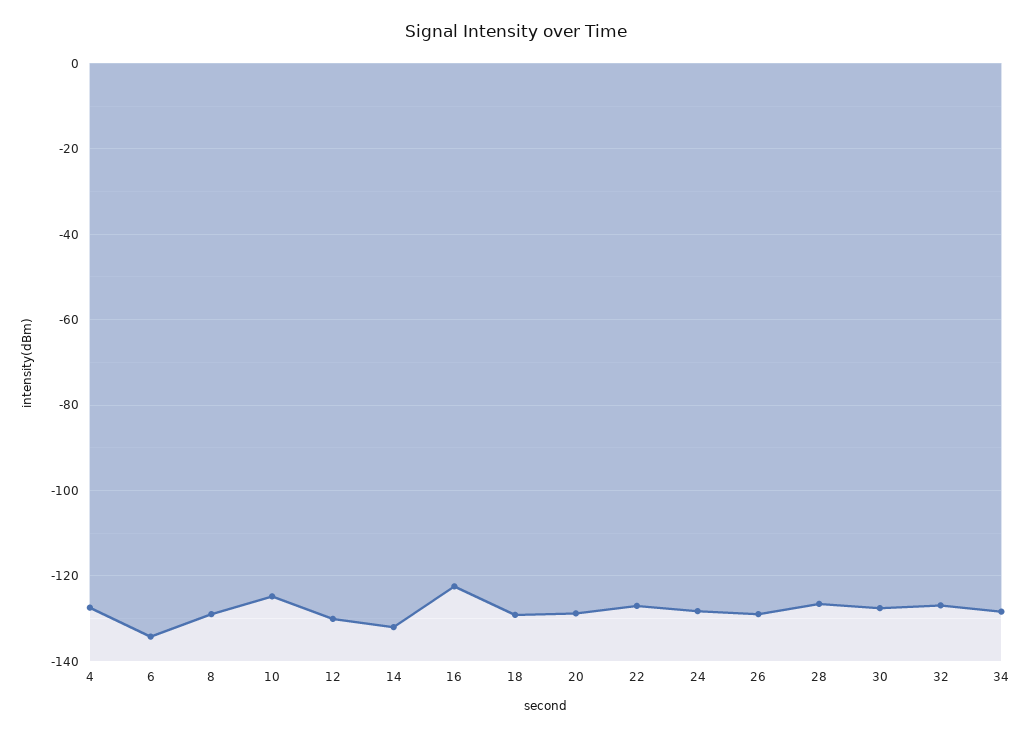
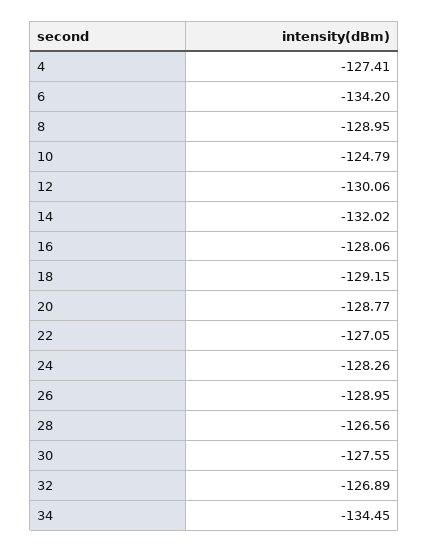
  {
    "4": -127.41,
    "6": -134.2,
    "8": -128.95,
    "10": -124.79,
    "12": -130.06,
    "14": -132.02,
-   "16": -122,
+   "16": -128.06,
    "18": -129.15,
    "20": -128.77,
    "22": -127.05,
    "24": -128.26,
    "26": -128.95,
    "28": -126.56,
    "30": -127.55,
    "32": -126.89,
-   "34": -128
+   "34": -134.45
  }

